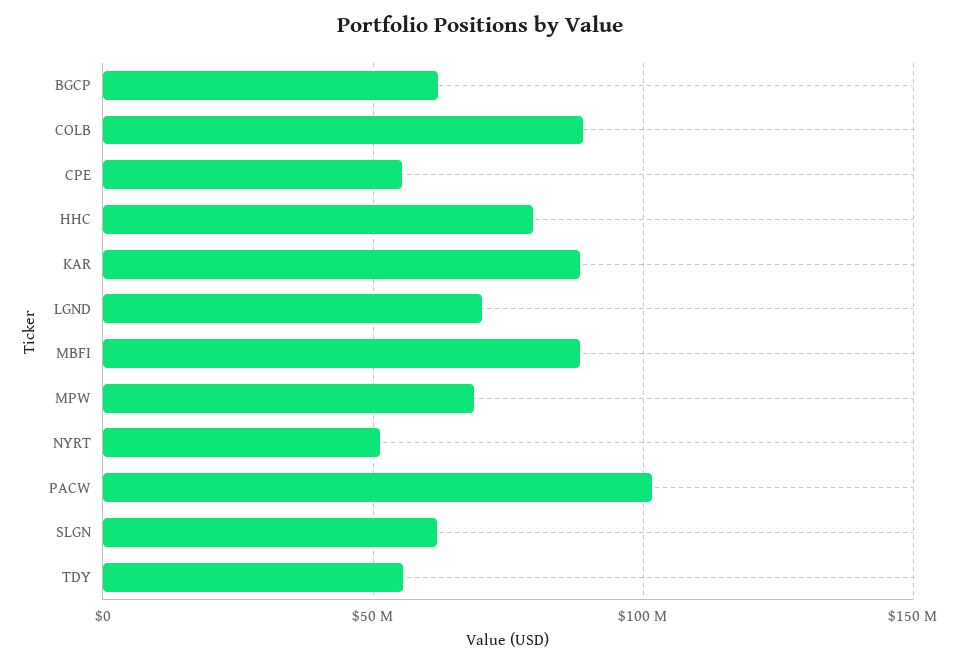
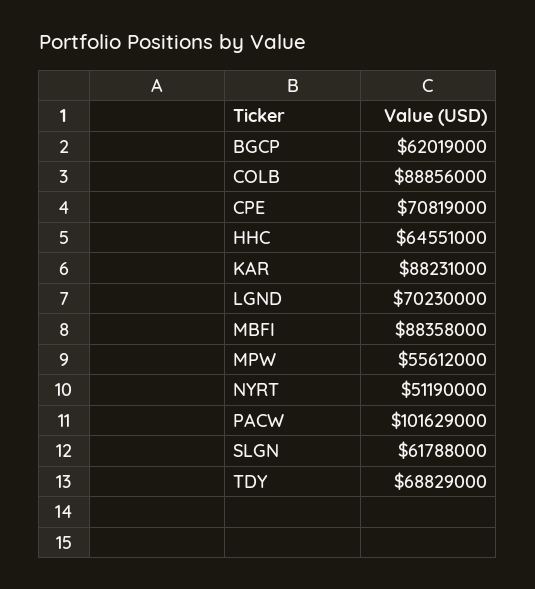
  {
    "BGCP": 62019000,
    "COLB": 88856000,
-   "CPE": 55000000,
+   "CPE": 70819000,
-   "HHC": 80000000,
+   "HHC": 64551000,
    "KAR": 88231000,
    "LGND": 70230000,
    "MBFI": 88358000,
-   "MPW": 70000000,
+   "MPW": 55612000,
    "NYRT": 51190000,
    "PACW": 101629000,
    "SLGN": 61788000,
-   "TDY": 55000000
+   "TDY": 68829000
  }

